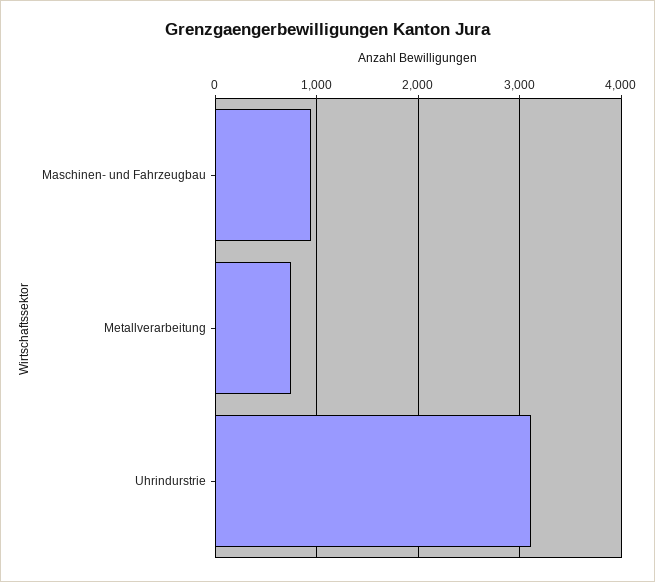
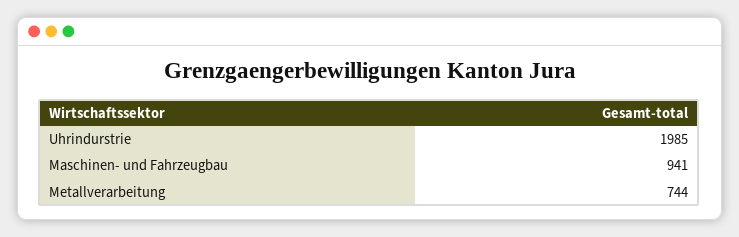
  {
    "Maschinen- und Fahrzeugbau": 941,
    "Metallverarbeitung": 744,
-   "Uhrindurstrie": 3100
+   "Uhrindurstrie": 1985
  }

